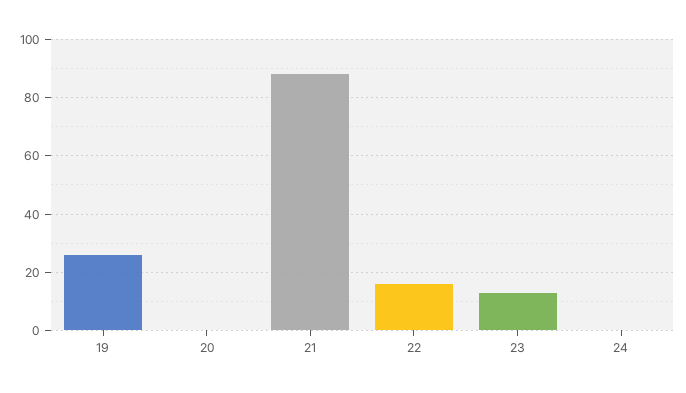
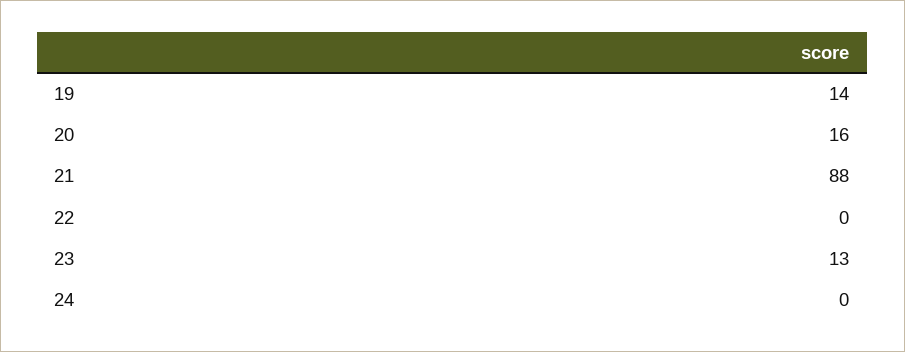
  {
-   "19": 25,
+   "19": 14,
-   "20": 0,
+   "20": 16,
    "21": 88,
-   "22": 15,
+   "22": 0,
    "23": 13,
    "24": 0
  }

